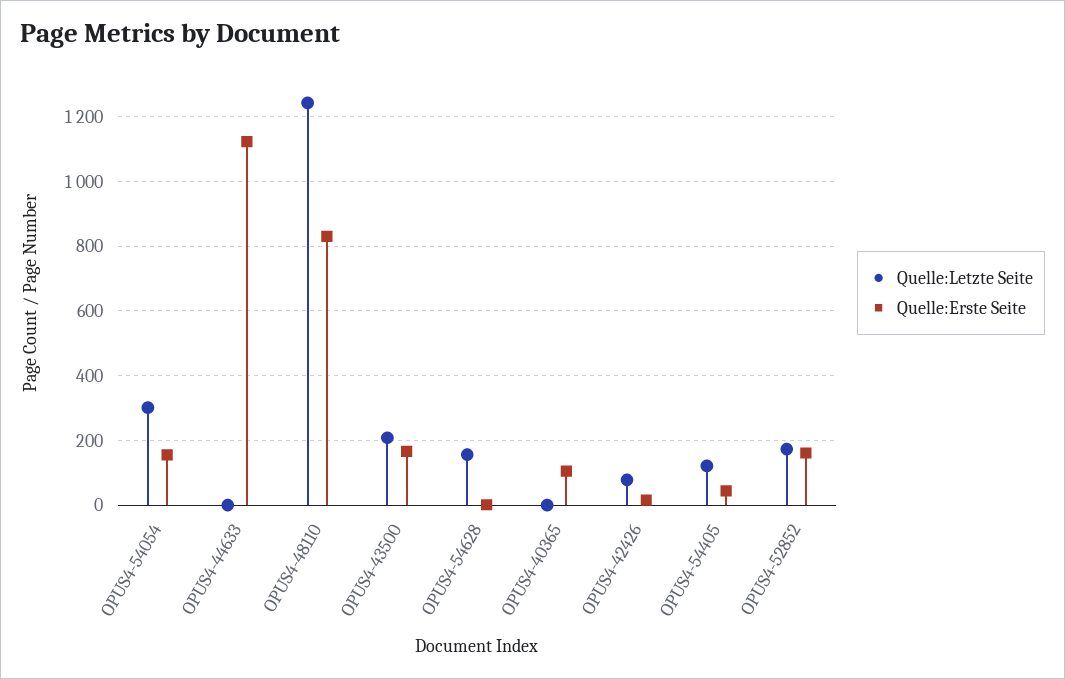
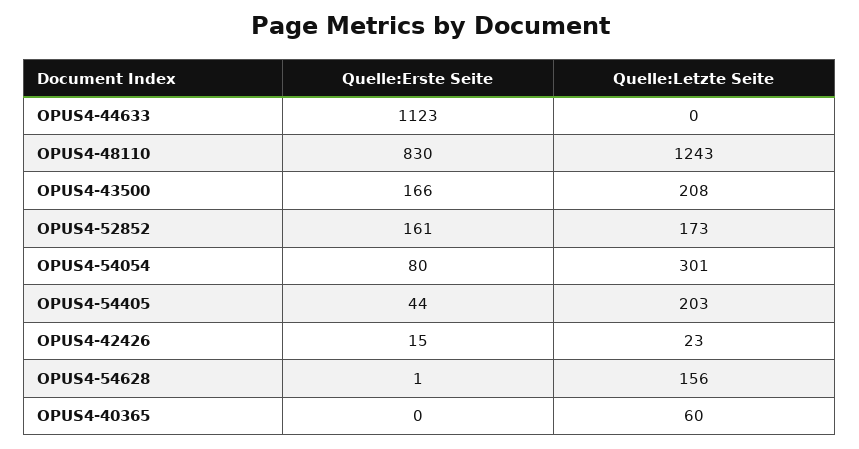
  {
    "Quelle:Letzte Seite": {
      "OPUS4-54054": 301,
      "OPUS4-44633": 0,
      "OPUS4-48110": 1243,
      "OPUS4-43500": 208,
      "OPUS4-54628": 156,
-     "OPUS4-40365": 0,
+     "OPUS4-40365": 60,
-     "OPUS4-42426": 80,
+     "OPUS4-42426": 23,
-     "OPUS4-54405": 120,
+     "OPUS4-54405": 203,
      "OPUS4-52852": 173
    },
    "Quelle:Erste Seite": {
-     "OPUS4-54054": 160,
+     "OPUS4-54054": 80,
      "OPUS4-44633": 1123,
      "OPUS4-48110": 830,
      "OPUS4-43500": 166,
      "OPUS4-54628": 1,
-     "OPUS4-40365": 100,
+     "OPUS4-40365": 0,
      "OPUS4-42426": 15,
      "OPUS4-54405": 44,
      "OPUS4-52852": 161
    }
  }

